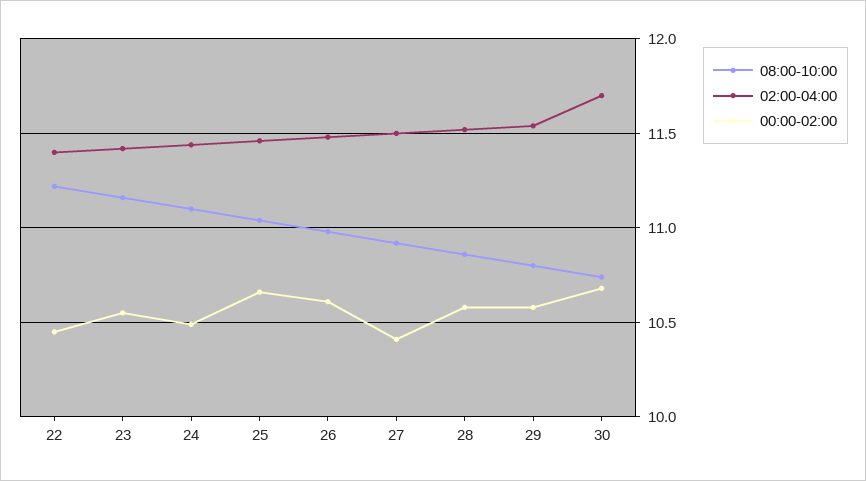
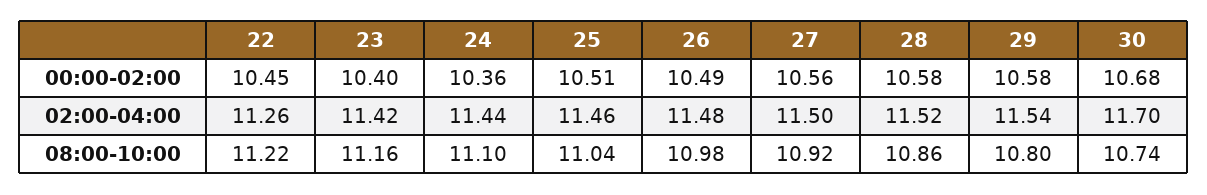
  {
    "08:00-10:00": {
      "22": 11.22,
      "23": 11.16,
      "24": 11.1,
      "25": 11.04,
      "26": 10.98,
      "27": 10.92,
      "28": 10.86,
      "29": 10.8,
      "30": 10.74
    },
    "02:00-04:00": {
-     "22": 11.4,
+     "22": 11.26,
      "23": 11.42,
      "24": 11.44,
      "25": 11.46,
      "26": 11.48,
      "27": 11.5,
      "28": 11.52,
      "29": 11.54,
      "30": 11.7
    },
    "00:00-02:00": {
      "22": 10.45,
-     "23": 10.55,
+     "23": 10.4,
-     "24": 10.5,
+     "24": 10.36,
-     "25": 10.65,
+     "25": 10.51,
-     "26": 10.6,
+     "26": 10.49,
-     "27": 10.4,
+     "27": 10.56,
      "28": 10.58,
      "29": 10.58,
      "30": 10.68
    }
  }

